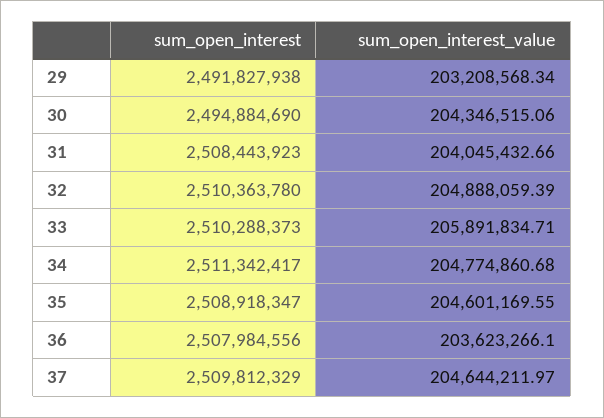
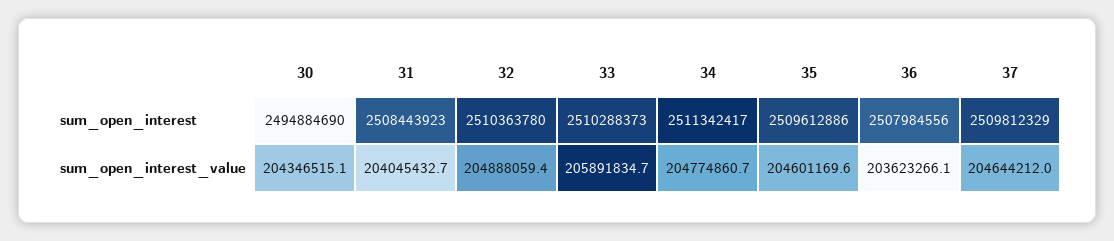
  {
    "sum_open_interest": {
-     "29": 2491827938,
      "30": 2494884690,
      "31": 2508443923,
      "32": 2510363780,
      "33": 2510288373,
      "34": 2511342417,
-     "35": 2508918347,
+     "35": 2509612886,
      "36": 2507984556,
      "37": 2509812329
    },
    "sum_open_interest_value": {
-     "29": 203208568.34,
      "30": 204346515.06,
      "31": 204045432.66,
      "32": 204888059.39,
      "33": 205891834.71,
      "34": 204774860.68,
      "35": 204601169.55,
      "36": 203623266.1,
      "37": 204644211.97
    }
  }

